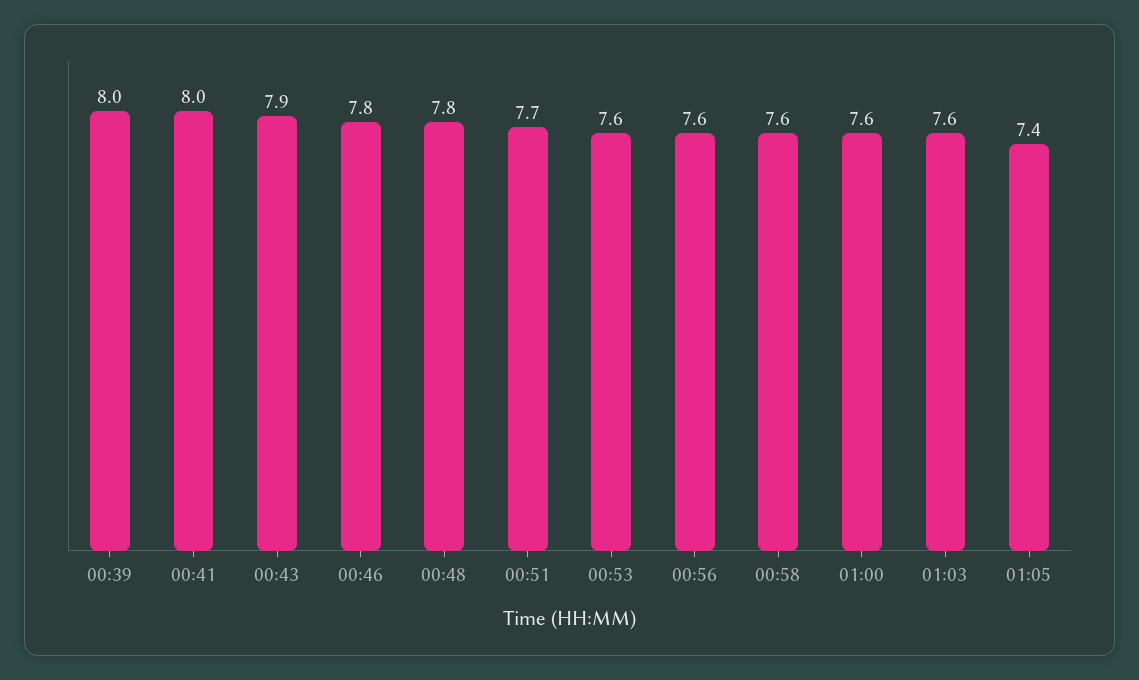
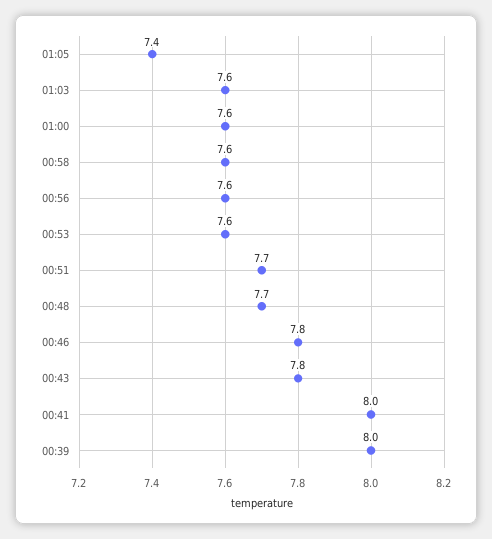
  {
    "00:39": 8,
    "00:41": 8,
-   "00:43": 7.9,
+   "00:43": 7.8,
    "00:46": 7.8,
-   "00:48": 7.8,
+   "00:48": 7.7,
    "00:51": 7.7,
    "00:53": 7.6,
    "00:56": 7.6,
    "00:58": 7.6,
    "01:00": 7.6,
    "01:03": 7.6,
    "01:05": 7.4
  }

